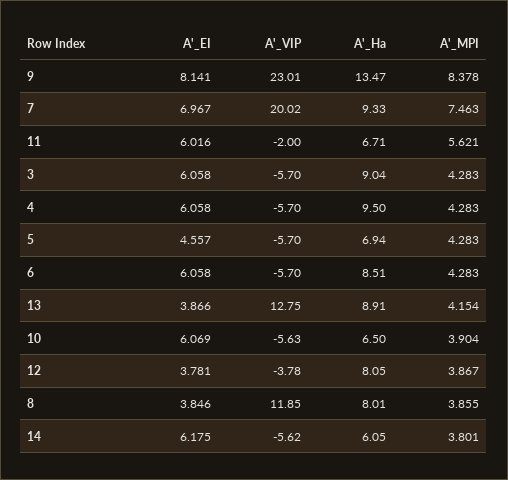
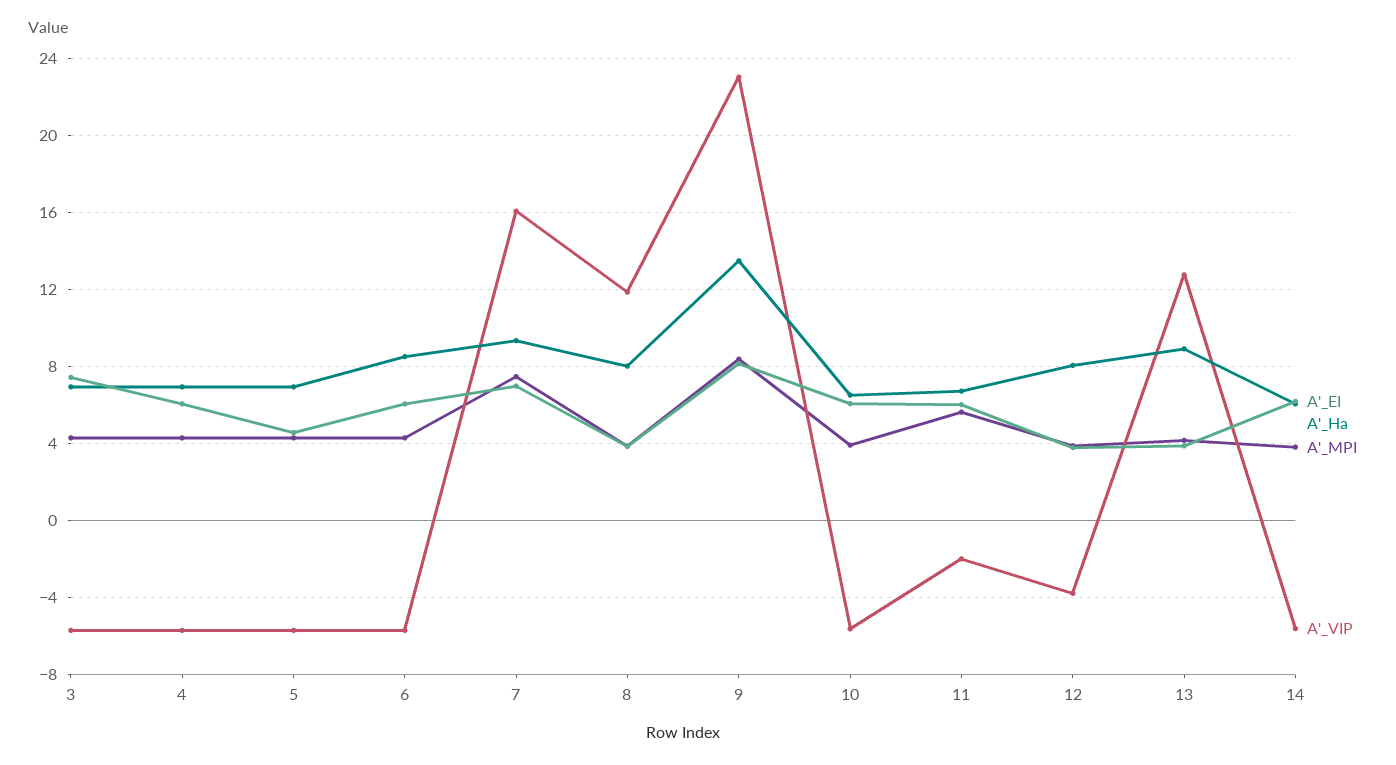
  {
    "A'_EI": {
      "9": 8.141,
      "7": 6.967,
      "11": 6.016,
-     "3": 6.058,
+     "3": 7.5,
      "4": 6.058,
      "5": 4.557,
      "6": 6.058,
      "13": 3.866,
      "10": 6.069,
      "12": 3.781,
      "8": 3.846,
      "14": 6.175
    },
    "A'_VIP": {
      "9": 23.01,
-     "7": 20.02,
+     "7": 16,
      "11": -2,
      "3": -5.7,
      "4": -5.7,
      "5": -5.7,
      "6": -5.7,
      "13": 12.75,
      "10": -5.63,
      "12": -3.78,
      "8": 11.85,
      "14": -5.62
    },
    "A'_Ha": {
      "9": 13.47,
      "7": 9.33,
      "11": 6.71,
-     "3": 9.04,
+     "3": 7,
-     "4": 9.5,
+     "4": 7,
      "5": 6.94,
      "6": 8.51,
      "13": 8.91,
      "10": 6.5,
      "12": 8.05,
      "8": 8.01,
      "14": 6.05
    },
    "A'_MPI": {
      "9": 8.378,
      "7": 7.463,
      "11": 5.621,
      "3": 4.283,
      "4": 4.283,
      "5": 4.283,
      "6": 4.283,
      "13": 4.154,
      "10": 3.904,
      "12": 3.867,
      "8": 3.855,
      "14": 3.801
    }
  }

